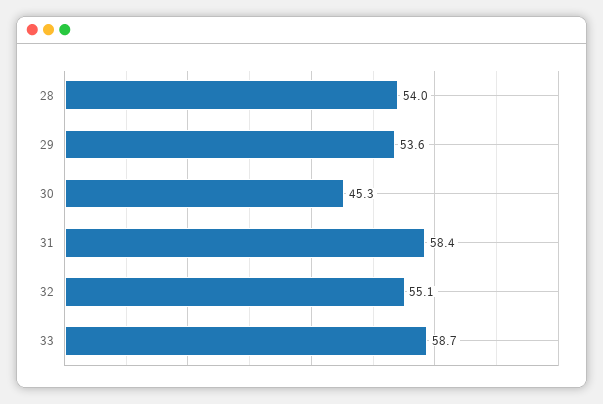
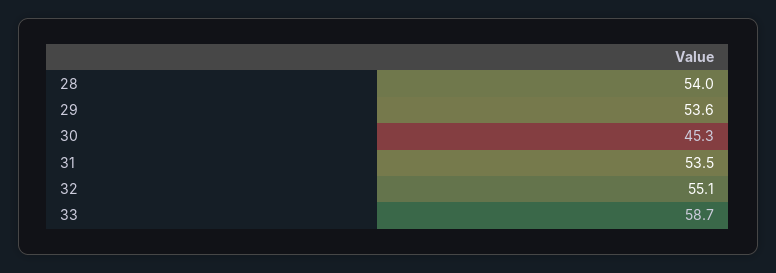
  {
    "28": 54,
    "29": 53.6,
    "30": 45.3,
-   "31": 58.4,
+   "31": 53.5,
    "32": 55.1,
    "33": 58.7
  }

